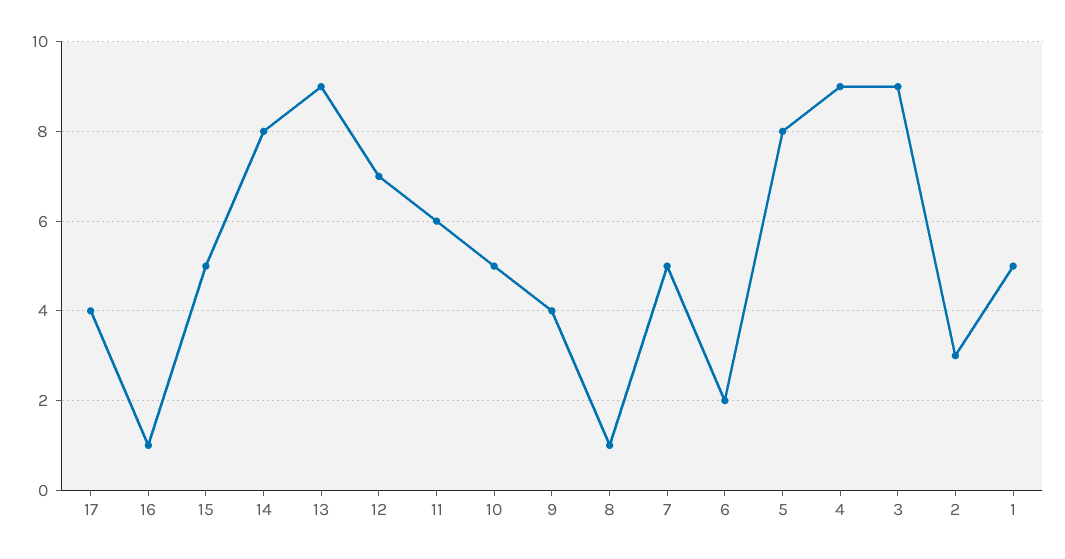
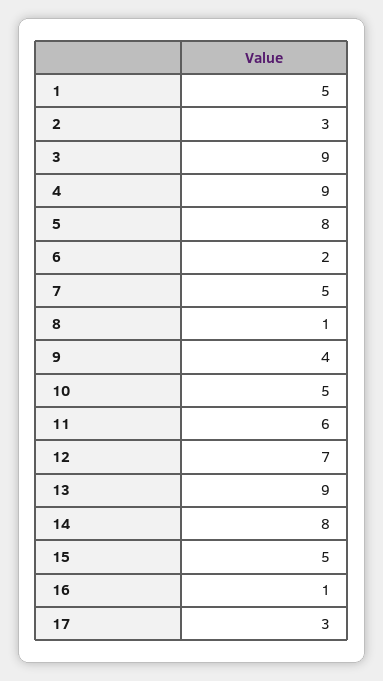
  {
-   "17": 4,
+   "17": 3,
    "16": 1,
    "15": 5,
    "14": 8,
    "13": 9,
    "12": 7,
    "11": 6,
    "10": 5,
    "9": 4,
    "8": 1,
    "7": 5,
    "6": 2,
    "5": 8,
    "4": 9,
    "3": 9,
    "2": 3,
    "1": 5
  }

